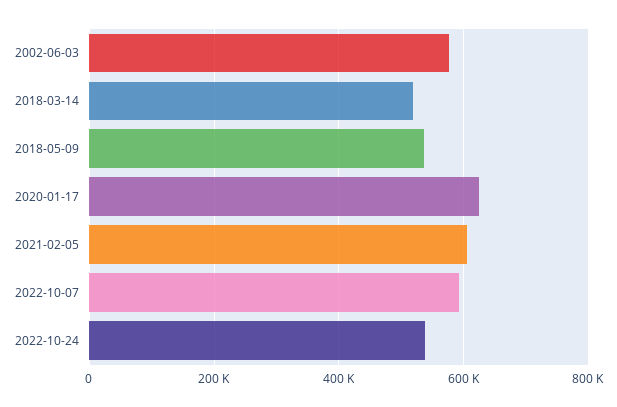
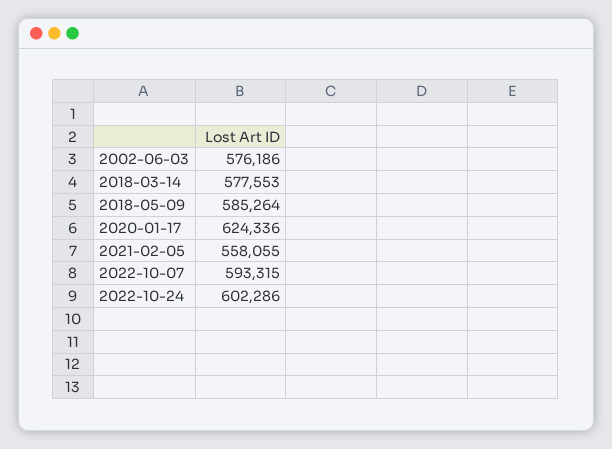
  {
    "2002-06-03": 576186,
-   "2018-03-14": 520000,
+   "2018-03-14": 577553,
-   "2018-05-09": 540000,
+   "2018-05-09": 585264,
    "2020-01-17": 624336,
-   "2021-02-05": 600000,
+   "2021-02-05": 558055,
    "2022-10-07": 593315,
-   "2022-10-24": 540000
+   "2022-10-24": 602286
  }

